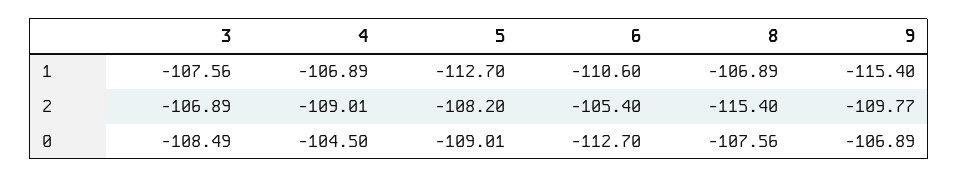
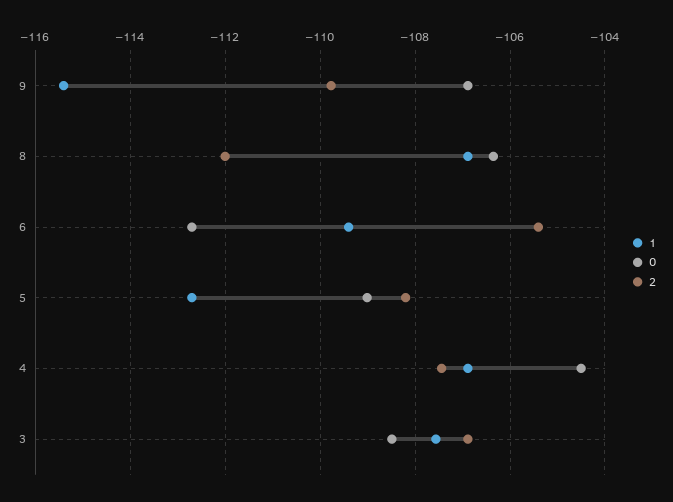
  {
    "1": {
      "3": -107.56,
      "4": -106.89,
      "5": -112.7,
-     "6": -110.6,
+     "6": -109.4,
      "8": -106.89,
      "9": -115.4
    },
    "2": {
      "3": -106.89,
-     "4": -109.01,
+     "4": -107.4,
      "5": -108.2,
      "6": -105.4,
-     "8": -115.4,
+     "8": -112,
      "9": -109.77
    },
    "0": {
      "3": -108.49,
      "4": -104.5,
      "5": -109.01,
      "6": -112.7,
-     "8": -107.56,
+     "8": -106.4,
      "9": -106.89
    }
  }

